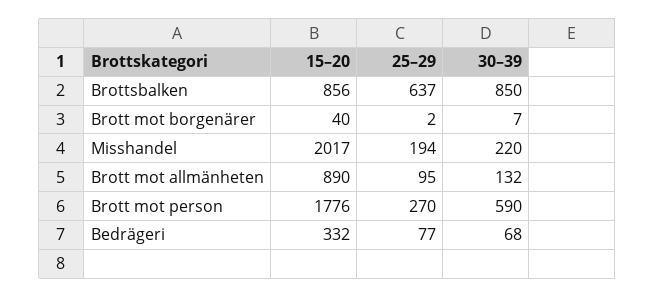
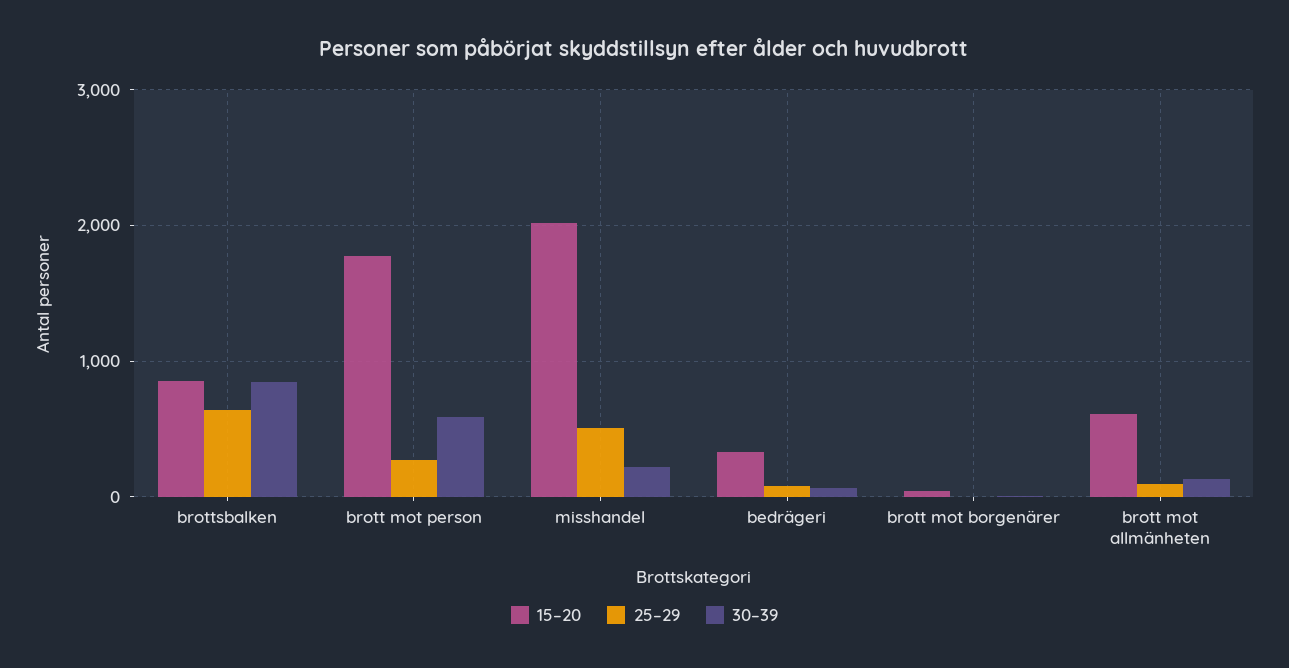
  {
    "15–20": {
      "Brottsbalken": 856,
      "Brott mot borgenärer": 40,
      "Misshandel": 2017,
-     "Brott mot allmänheten": 890,
+     "Brott mot allmänheten": 600,
      "Brott mot person": 1776,
      "Bedrägeri": 332
    },
    "25–29": {
      "Brottsbalken": 637,
      "Brott mot borgenärer": 2,
-     "Misshandel": 194,
+     "Misshandel": 500,
      "Brott mot allmänheten": 95,
      "Brott mot person": 270,
      "Bedrägeri": 77
    },
    "30–39": {
      "Brottsbalken": 850,
      "Brott mot borgenärer": 7,
      "Misshandel": 220,
      "Brott mot allmänheten": 132,
      "Brott mot person": 590,
      "Bedrägeri": 68
    }
  }

